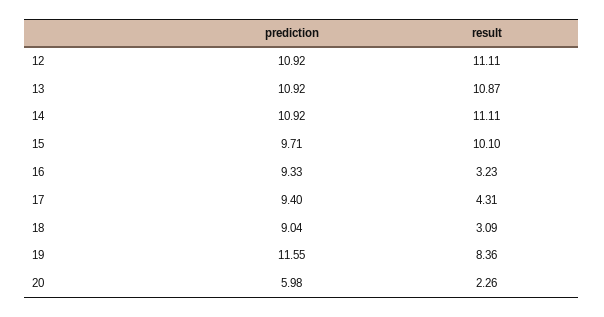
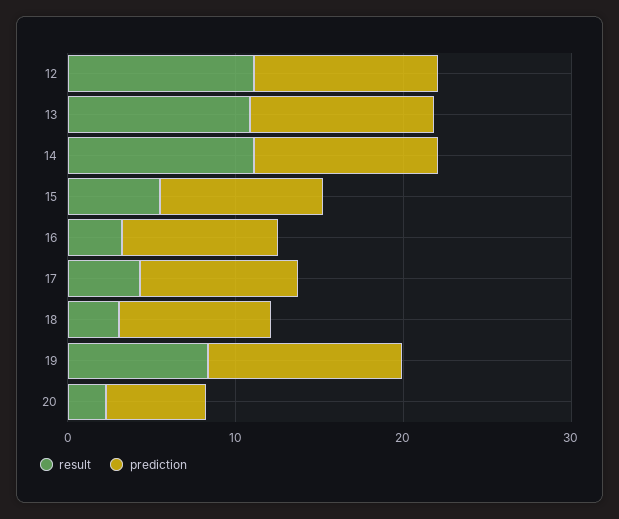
  {
    "prediction": {
      "12": 10.92,
      "13": 10.92,
      "14": 10.92,
      "15": 9.71,
      "16": 9.33,
      "17": 9.4,
      "18": 9.04,
      "19": 11.55,
      "20": 5.98
    },
    "result": {
      "12": 11.11,
      "13": 10.87,
      "14": 11.11,
-     "15": 10.1,
+     "15": 6,
      "16": 3.23,
      "17": 4.31,
      "18": 3.09,
      "19": 8.36,
      "20": 2.26
    }
  }

